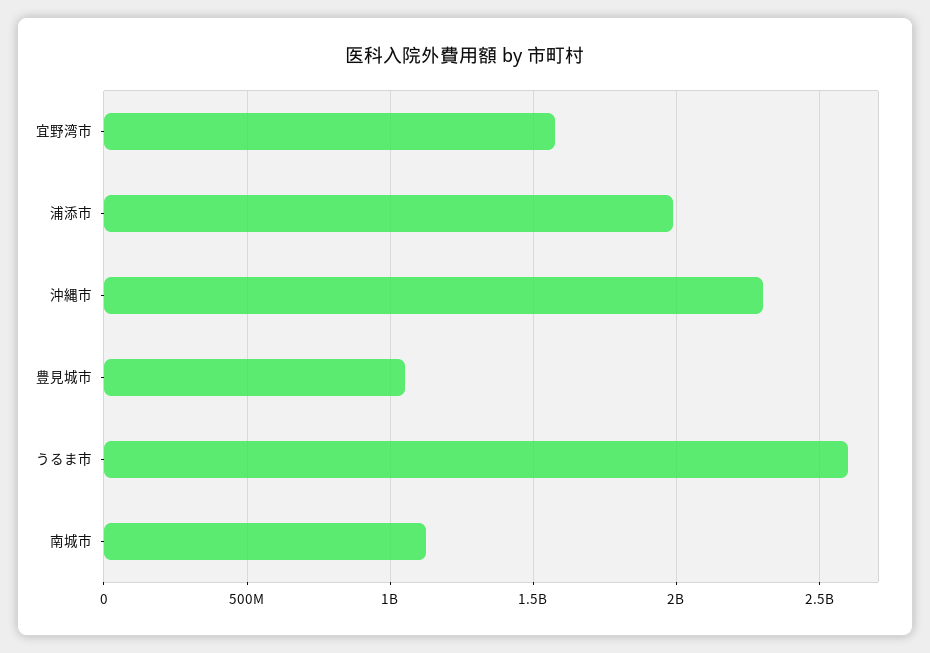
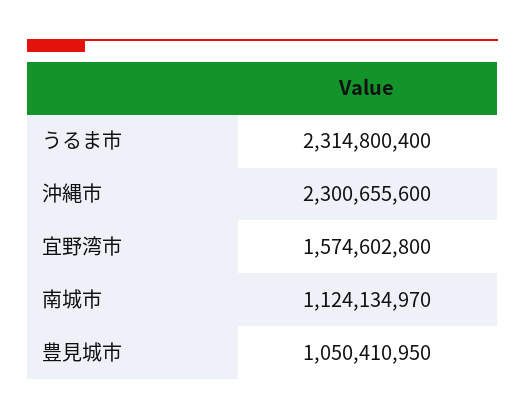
  {
    "宜野湾市": 1574602800,
-   "浦添市": 2000000000,
    "沖縄市": 2300655600,
    "豊見城市": 1050410950,
-   "うるま市": 2600000000,
+   "うるま市": 2314800400,
    "南城市": 1124134970
  }

